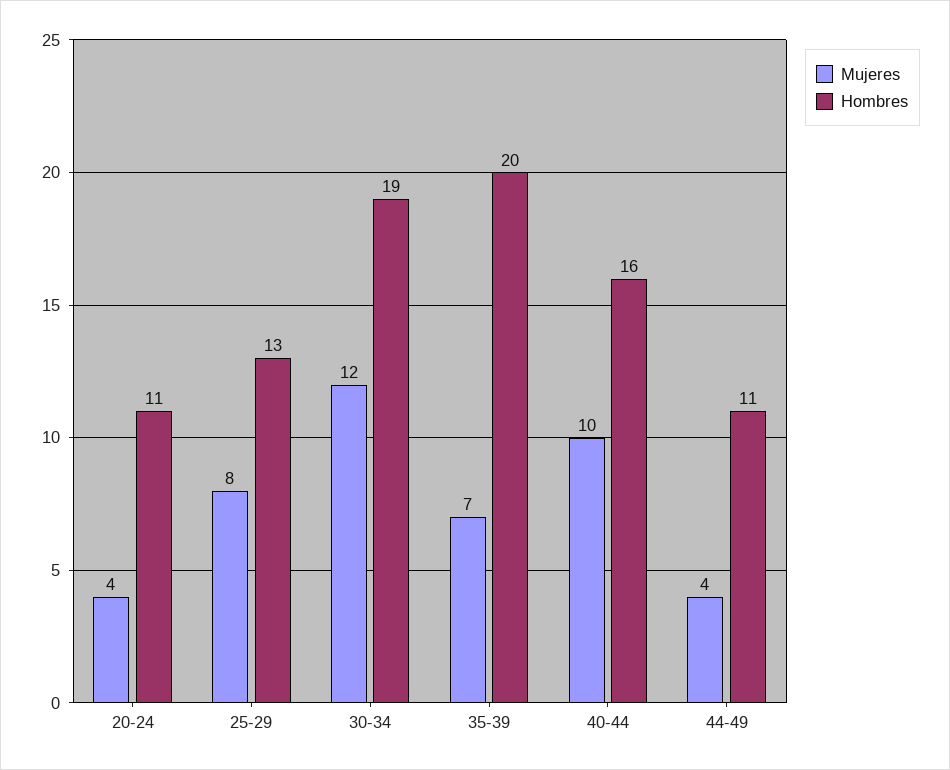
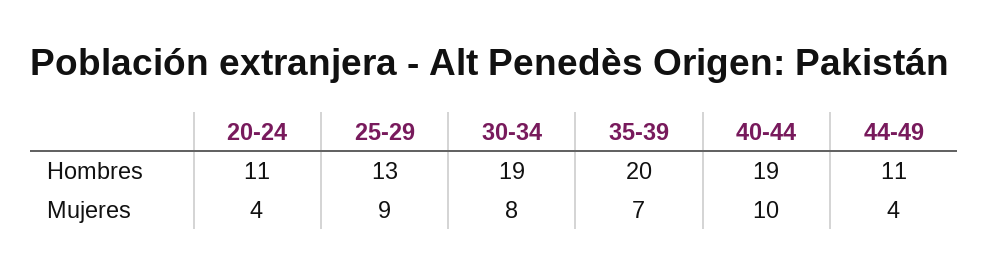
  {
    "Mujeres": {
      "20-24": 4,
-     "25-29": 8,
+     "25-29": 9,
-     "30-34": 12,
+     "30-34": 8,
      "35-39": 7,
      "40-44": 10,
      "44-49": 4
    },
    "Hombres": {
      "20-24": 11,
      "25-29": 13,
      "30-34": 19,
      "35-39": 20,
-     "40-44": 16,
+     "40-44": 19,
      "44-49": 11
    }
  }

